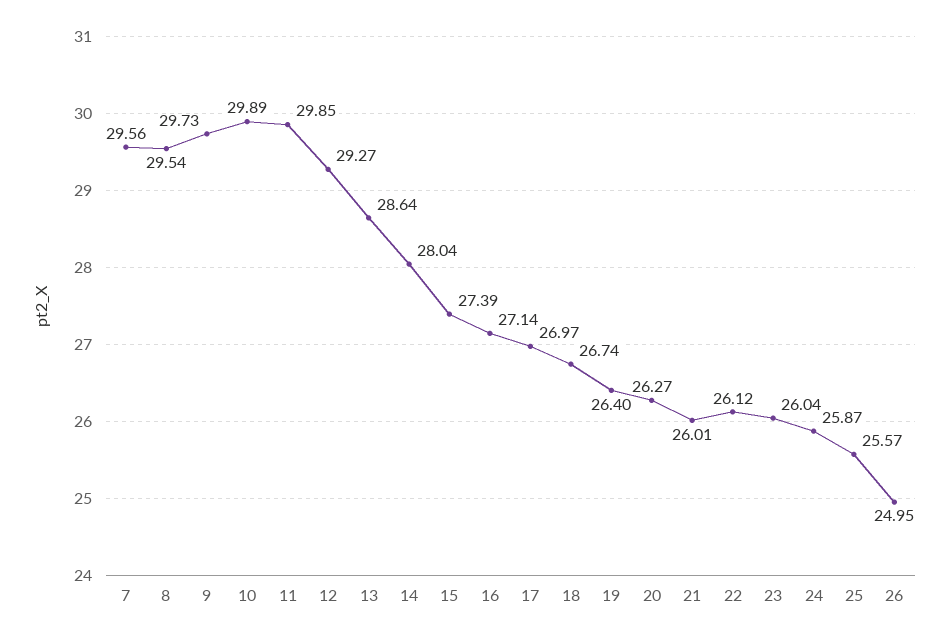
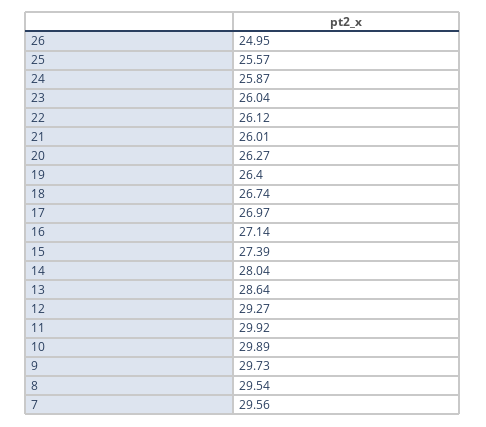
  {
    "7": 29.56,
    "8": 29.54,
    "9": 29.73,
    "10": 29.89,
-   "11": 29.85,
+   "11": 29.92,
    "12": 29.27,
    "13": 28.64,
    "14": 28.04,
    "15": 27.39,
    "16": 27.14,
    "17": 26.97,
    "18": 26.74,
    "19": 26.4,
    "20": 26.27,
    "21": 26.01,
    "22": 26.12,
    "23": 26.04,
    "24": 25.87,
    "25": 25.57,
    "26": 24.95
  }

